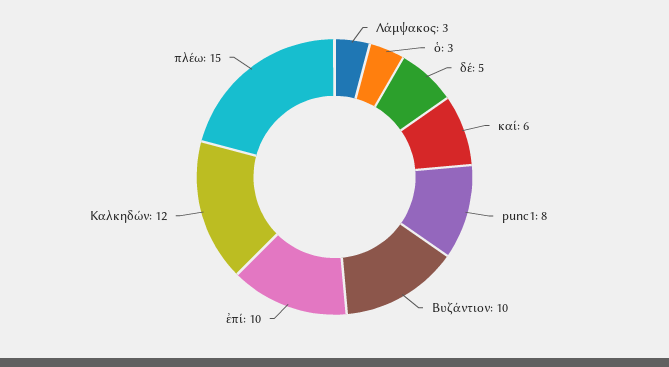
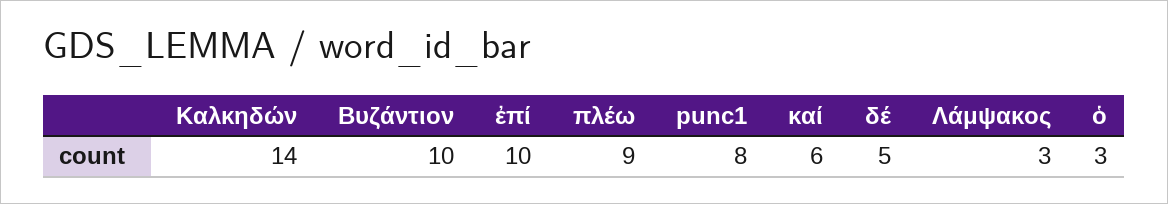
  {
    "Λάμψακος": 3,
    "ὁ": 3,
    "δέ": 5,
    "καί": 6,
    "punc1": 8,
    "Βυζάντιον": 10,
    "ἐπί": 10,
-   "Καλκηδών": 12,
+   "Καλκηδών": 14,
-   "πλέω": 15
+   "πλέω": 9
  }

